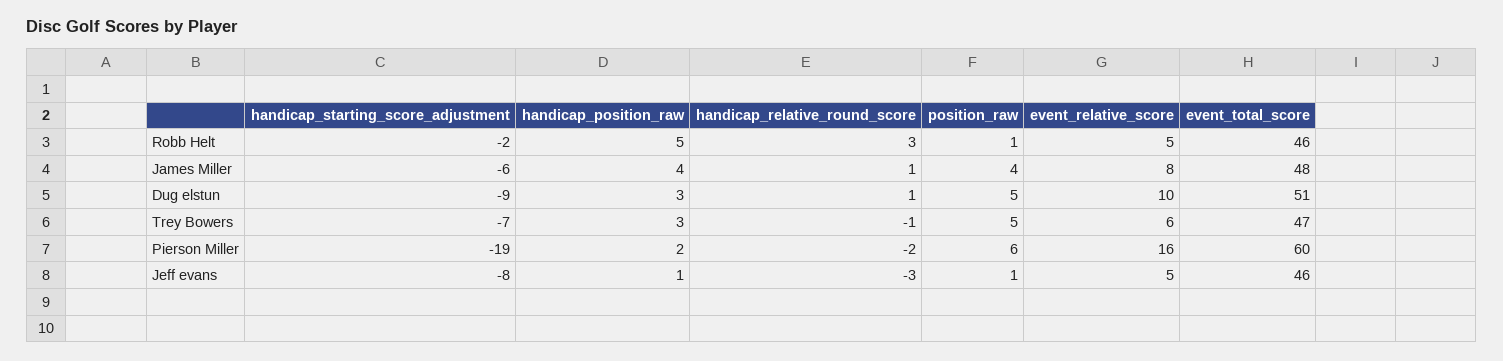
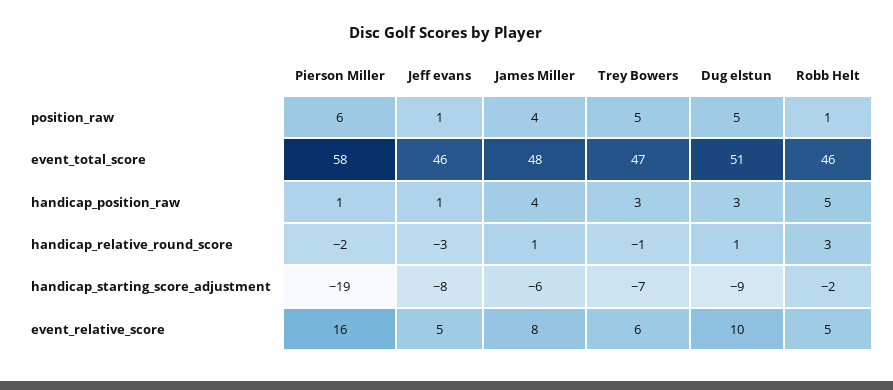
  {
    "handicap_starting_score_adjustment": {
      "Robb Helt": -2,
      "James Miller": -6,
      "Dug elstun": -9,
      "Trey Bowers": -7,
      "Pierson Miller": -19,
      "Jeff evans": -8
    },
    "handicap_position_raw": {
      "Robb Helt": 5,
      "James Miller": 4,
      "Dug elstun": 3,
      "Trey Bowers": 3,
-     "Pierson Miller": 2,
+     "Pierson Miller": 1,
      "Jeff evans": 1
    },
    "handicap_relative_round_score": {
      "Robb Helt": 3,
      "James Miller": 1,
      "Dug elstun": 1,
      "Trey Bowers": -1,
      "Pierson Miller": -2,
      "Jeff evans": -3
    },
    "position_raw": {
      "Robb Helt": 1,
      "James Miller": 4,
      "Dug elstun": 5,
      "Trey Bowers": 5,
      "Pierson Miller": 6,
      "Jeff evans": 1
    },
    "event_relative_score": {
      "Robb Helt": 5,
      "James Miller": 8,
      "Dug elstun": 10,
      "Trey Bowers": 6,
      "Pierson Miller": 16,
      "Jeff evans": 5
    },
    "event_total_score": {
      "Robb Helt": 46,
      "James Miller": 48,
      "Dug elstun": 51,
      "Trey Bowers": 47,
-     "Pierson Miller": 60,
+     "Pierson Miller": 58,
      "Jeff evans": 46
    }
  }

